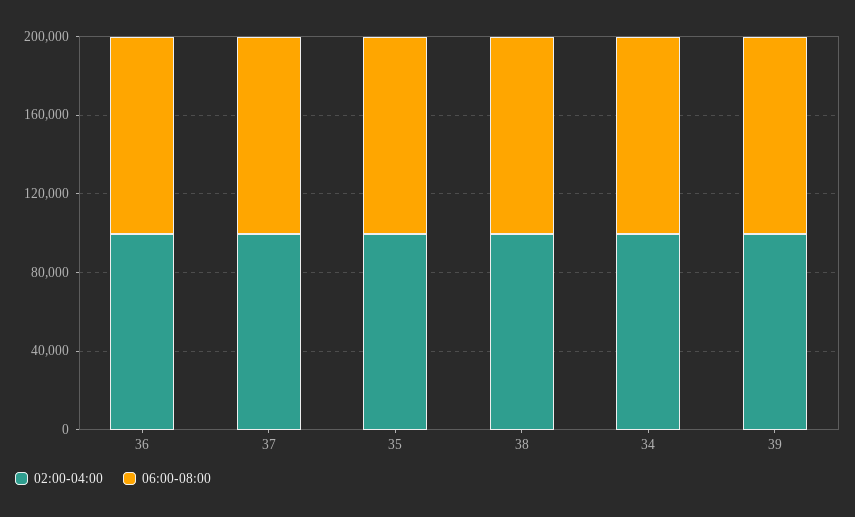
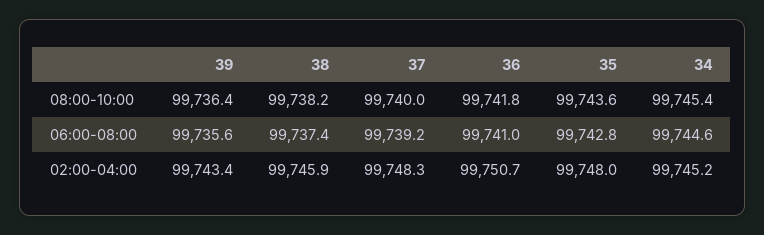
  {
    "02:00-04:00": {
      "36": 99750.7,
      "37": 99748.3,
      "35": 99748,
      "38": 99745.9,
      "34": 99745.2,
      "39": 99743.4
    },
    "06:00-08:00": {
      "36": 99741,
      "37": 99739.2,
      "35": 99742.8,
      "38": 99737.4,
      "34": 99744.6,
      "39": 99735.6
-   }
+   },
+   "08:00-10:00": {
+     "39": 99736.4,
+     "38": 99738.2,
+     "37": 99740,
+     "36": 99741.8,
+     "35": 99743.6,
+     "34": 99745.4
+   }
  }

